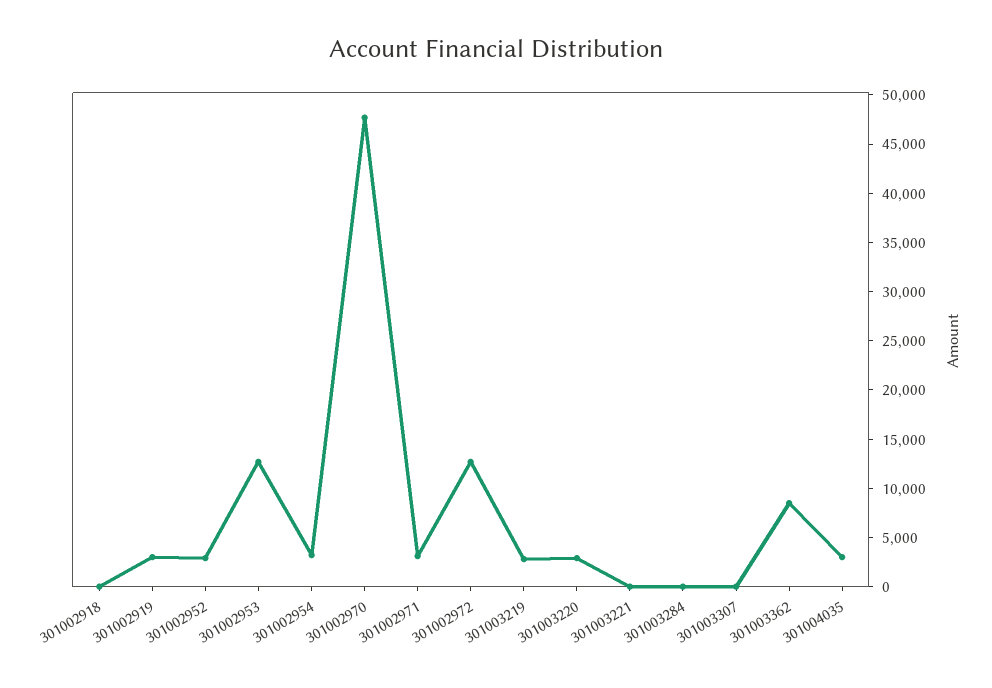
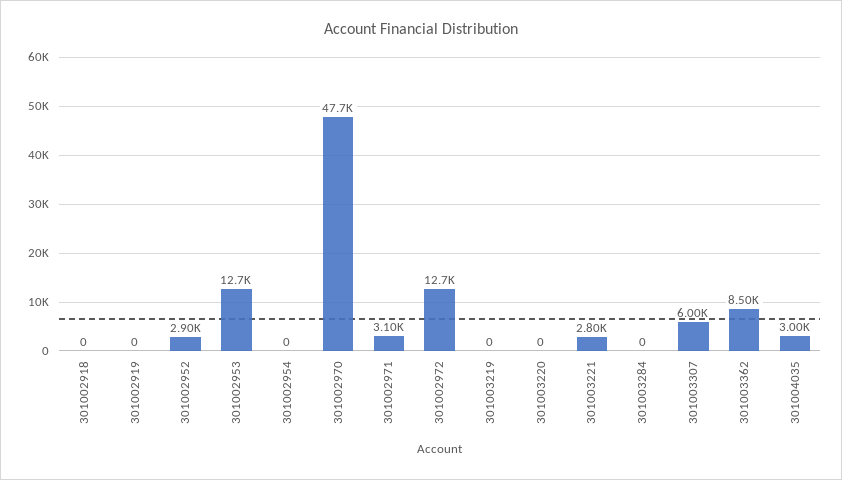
  {
    "301002918": 0,
-   "301002919": 3000,
+   "301002919": 0,
    "301002952": 2900,
    "301002953": 12700,
-   "301002954": 3000,
+   "301002954": 0,
    "301002970": 47700,
    "301002971": 3100,
    "301002972": 12700,
-   "301003219": 3000,
+   "301003219": 0,
-   "301003220": 3000,
+   "301003220": 0,
-   "301003221": 0,
+   "301003221": 2800,
    "301003284": 0,
-   "301003307": 0,
+   "301003307": 6000,
    "301003362": 8500,
    "301004035": 3000
  }

